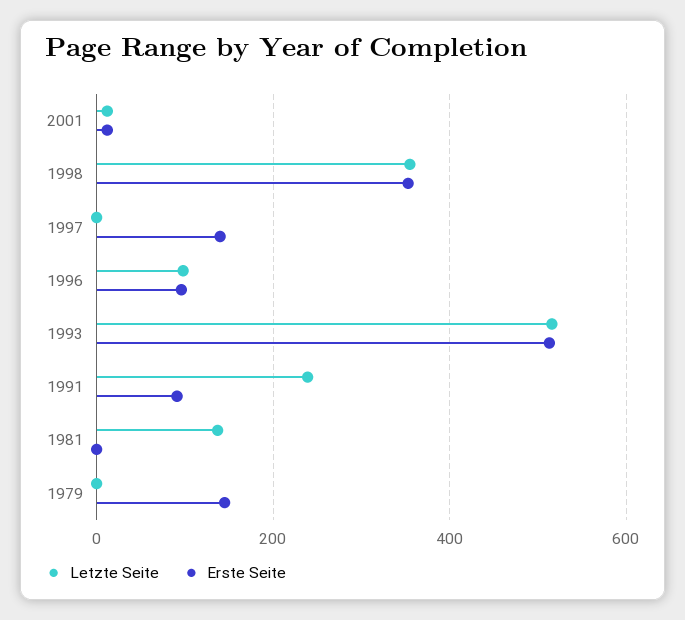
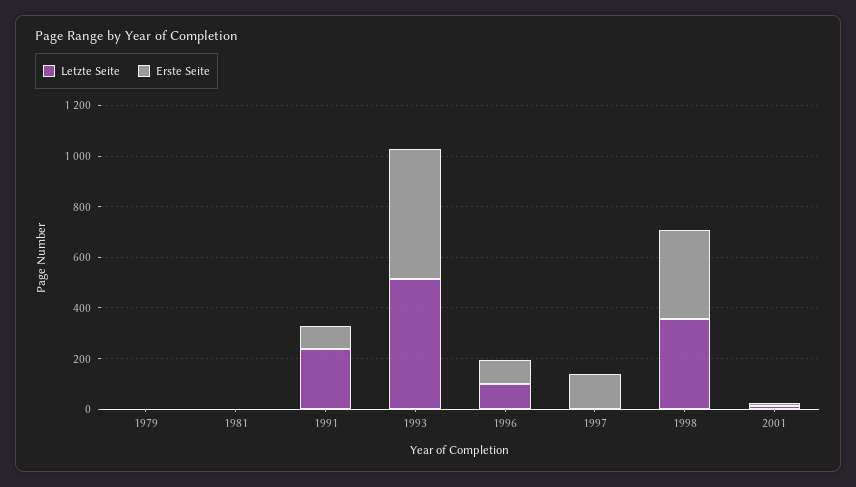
  {
    "Letzte Seite": {
      "2001": 20,
      "1998": 360,
      "1997": 0,
      "1996": 100,
      "1993": 520,
      "1991": 240,
-     "1981": 140,
+     "1981": 0,
      "1979": 0
    },
    "Erste Seite": {
      "2001": 20,
      "1998": 360,
      "1997": 140,
      "1996": 100,
      "1993": 520,
      "1991": 100,
      "1981": 0,
-     "1979": 140
+     "1979": 0
    }
  }

